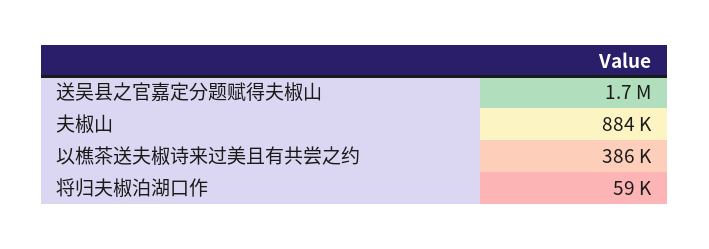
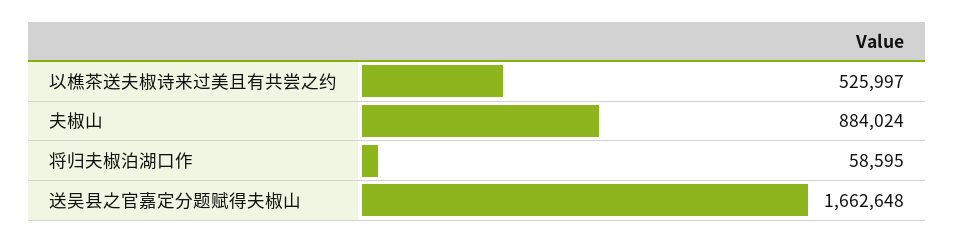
  {
    "送吴县之官嘉定分题赋得夫椒山": 1662648,
    "夫椒山": 884024,
-   "以樵茶送夫椒诗来过美且有共尝之约": 386000,
+   "以樵茶送夫椒诗来过美且有共尝之约": 525997,
    "将归夫椒泊湖口作": 58595
  }

